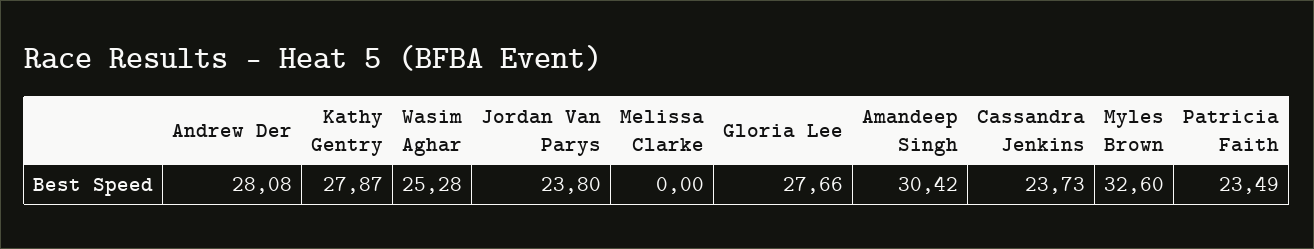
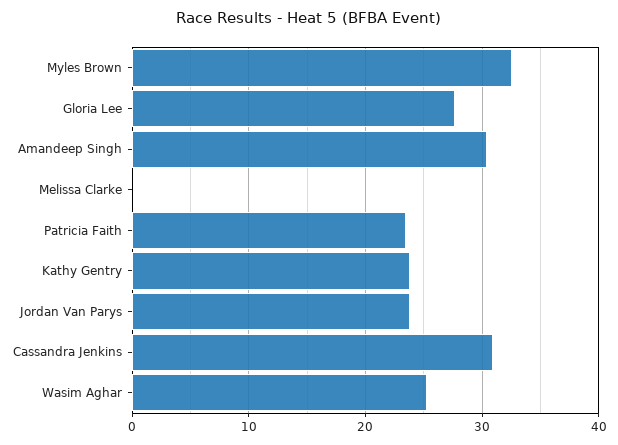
  {
-   "Andrew Der": 28.08,
-   "Kathy Gentry": 27.87,
+   "Kathy Gentry": 24,
    "Wasim Aghar": 25.28,
    "Jordan Van Parys": 23.8,
    "Melissa Clarke": 0,
    "Gloria Lee": 27.66,
    "Amandeep Singh": 30.42,
-   "Cassandra Jenkins": 23.73,
+   "Cassandra Jenkins": 31,
    "Myles Brown": 32.6,
    "Patricia Faith": 23.49
  }

